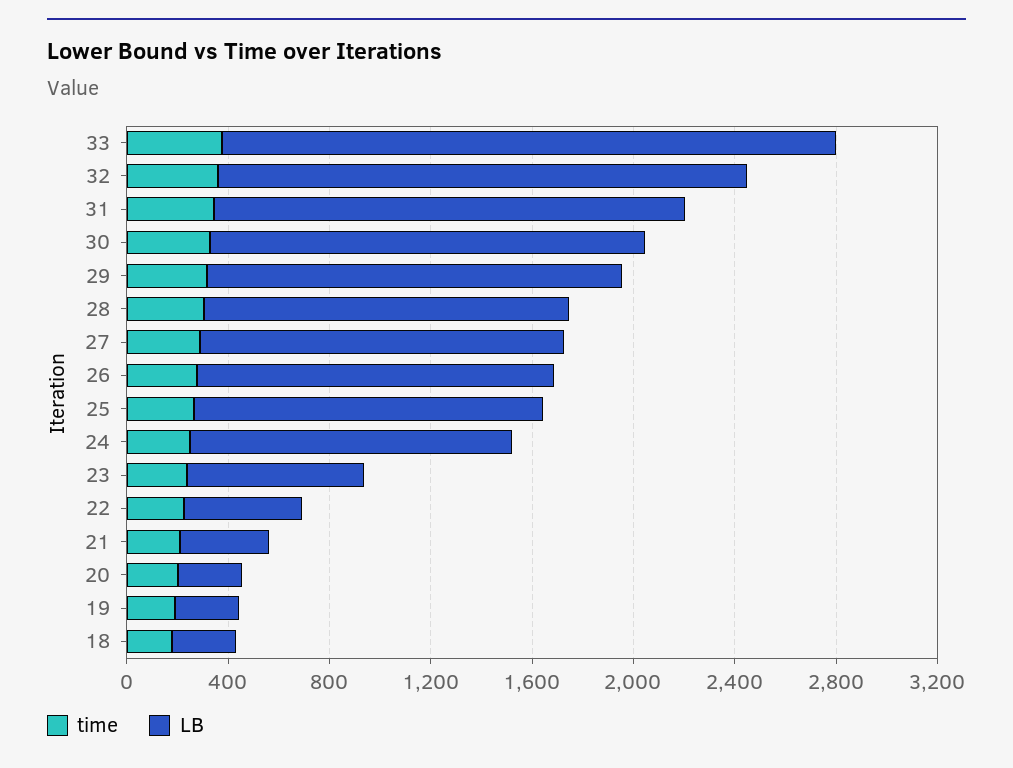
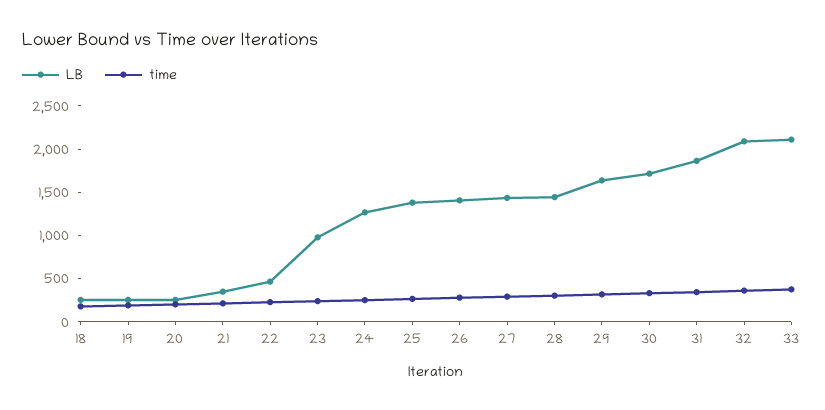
  {
    "time": {
      "33": 400,
      "32": 400,
      "31": 300,
      "30": 300,
      "29": 300,
      "28": 300,
      "27": 300,
      "26": 300,
      "25": 300,
      "24": 300,
      "23": 200,
      "22": 200,
      "21": 200,
      "20": 200,
      "19": 200,
      "18": 200
    },
    "LB": {
-     "33": 2400,
+     "33": 2100,
      "32": 2100,
      "31": 1900,
      "30": 1700,
      "29": 1600,
      "28": 1400,
      "27": 1400,
      "26": 1400,
      "25": 1400,
      "24": 1300,
-     "23": 700,
+     "23": 1000,
      "22": 500,
      "21": 300,
      "20": 300,
      "19": 300,
      "18": 300
    }
  }

